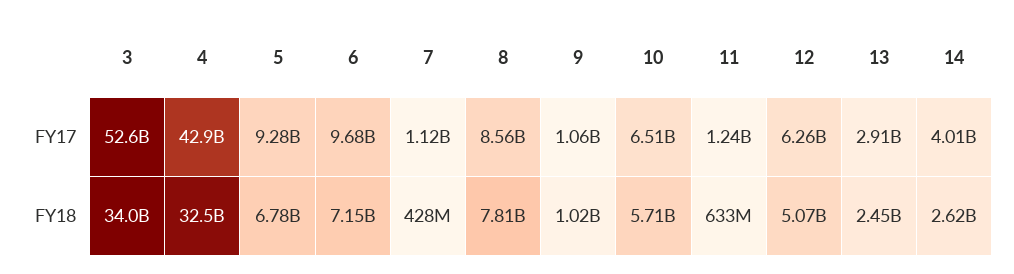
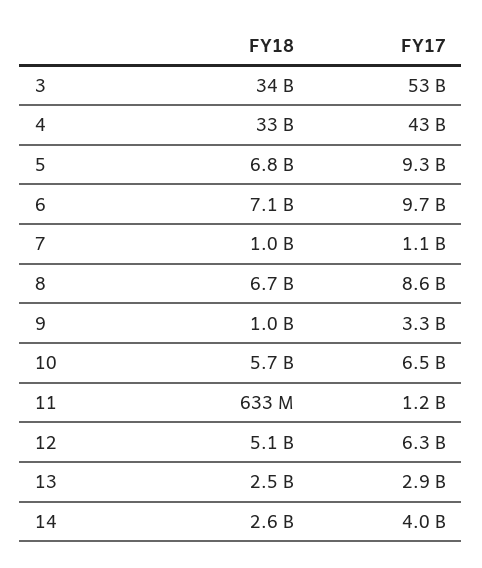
  {
    "3": {
      "FY17": 52600000000,
      "FY18": 34000000000
    },
    "4": {
      "FY17": 42900000000,
      "FY18": 32500000000
    },
    "5": {
      "FY17": 9280000000,
      "FY18": 6780000000
    },
    "6": {
      "FY17": 9680000000,
      "FY18": 7150000000
    },
    "7": {
      "FY17": 1120000000,
-     "FY18": 428000000
+     "FY18": 1000000000
    },
    "8": {
      "FY17": 8560000000,
-     "FY18": 7810000000
+     "FY18": 6700000000
    },
    "9": {
-     "FY17": 1060000000,
+     "FY17": 3300000000,
      "FY18": 1020000000
    },
    "10": {
      "FY17": 6510000000,
      "FY18": 5710000000
    },
    "11": {
      "FY17": 1240000000,
      "FY18": 633000000
    },
    "12": {
      "FY17": 6260000000,
      "FY18": 5070000000
    },
    "13": {
      "FY17": 2910000000,
      "FY18": 2450000000
    },
    "14": {
      "FY17": 4010000000,
      "FY18": 2620000000
    }
  }

